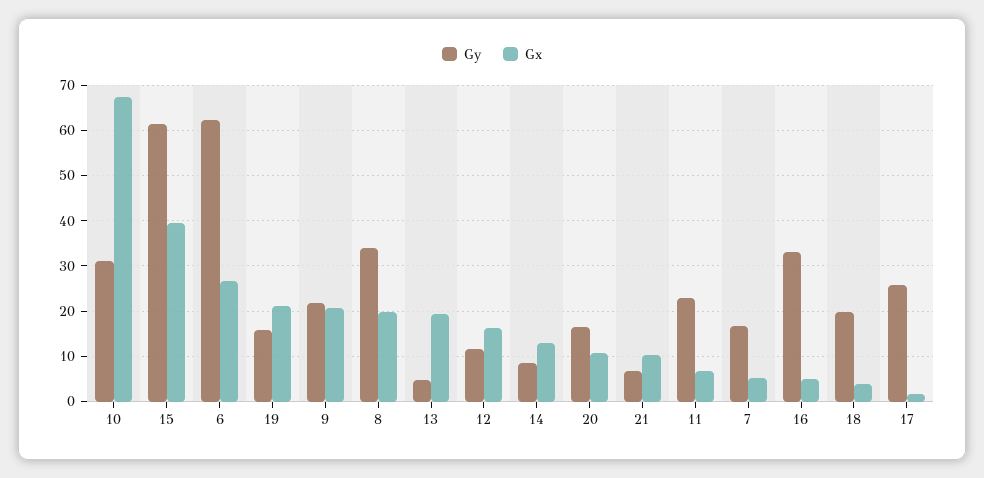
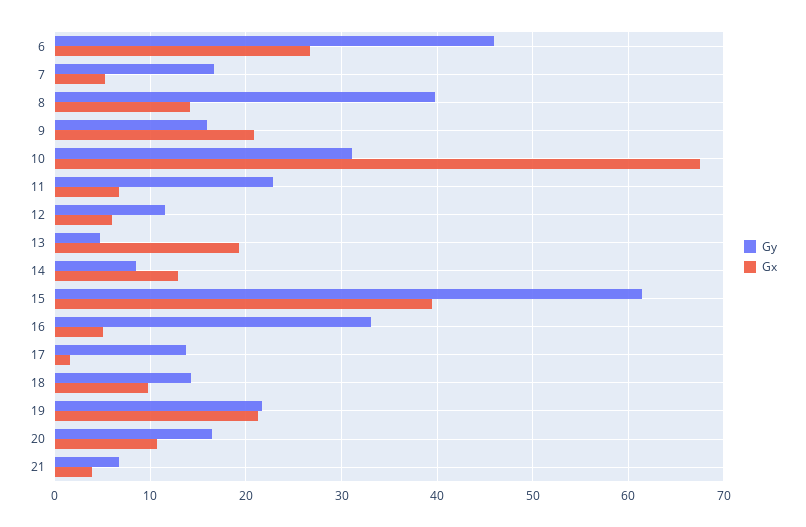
  {
    "Gy": {
      "10": 31,
      "15": 61,
-     "6": 62,
+     "6": 46,
-     "19": 16,
+     "19": 22,
-     "9": 22,
+     "9": 16,
-     "8": 34,
+     "8": 40,
      "13": 5,
      "12": 12,
      "14": 9,
      "20": 16,
      "21": 7,
      "11": 23,
      "7": 17,
      "16": 33,
-     "18": 20,
+     "18": 14,
-     "17": 26
+     "17": 14
    },
    "Gx": {
      "10": 67,
      "15": 40,
      "6": 27,
      "19": 21,
      "9": 21,
-     "8": 20,
+     "8": 14,
      "13": 19,
-     "12": 16,
+     "12": 6,
      "14": 13,
      "20": 11,
-     "21": 10,
+     "21": 4,
      "11": 7,
      "7": 5,
      "16": 5,
-     "18": 4,
+     "18": 10,
      "17": 2
    }
  }

